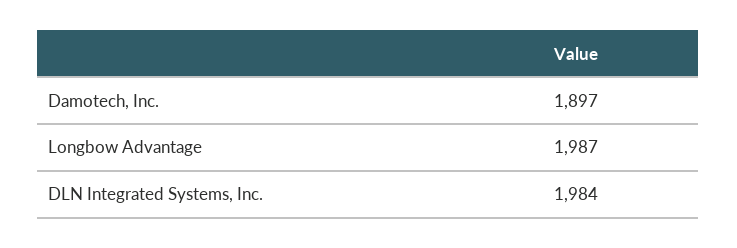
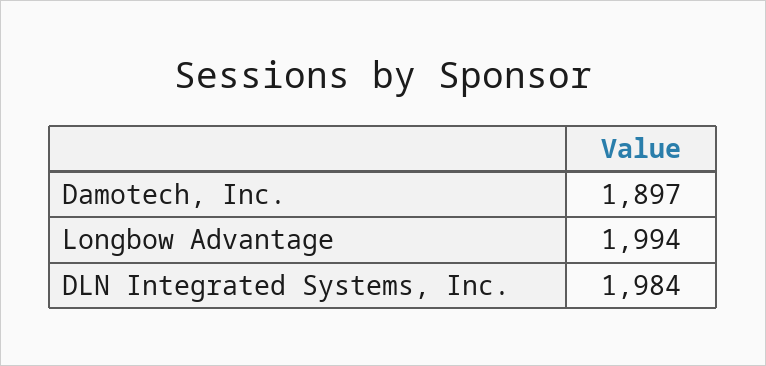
  {
    "Damotech, Inc.": 1897,
-   "Longbow Advantage": 1987,
+   "Longbow Advantage": 1994,
    "DLN Integrated Systems, Inc.": 1984
  }

